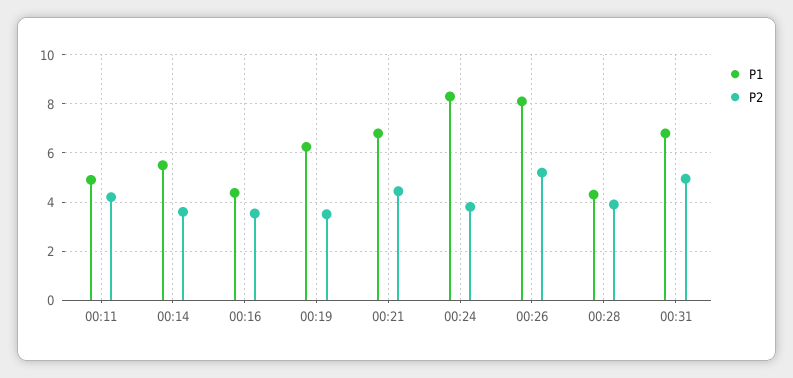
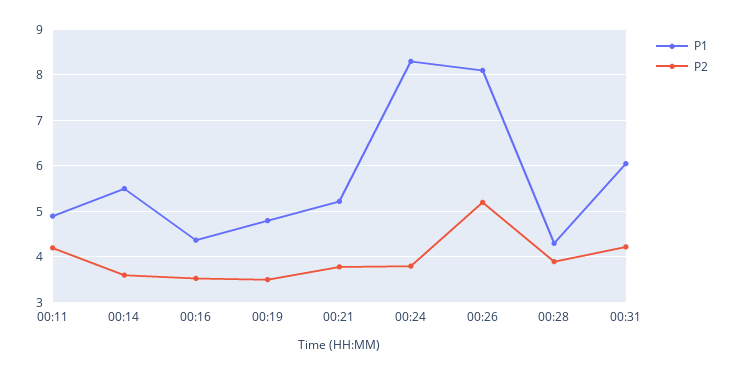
  {
    "P1": {
      "00:11": 5,
      "00:14": 5.6,
      "00:16": 4.4,
-     "00:19": 6.25,
+     "00:19": 4.8,
-     "00:21": 6.75,
+     "00:21": 5.2,
      "00:24": 8.4,
      "00:26": 8.2,
      "00:28": 4.4,
-     "00:31": 6.75
+     "00:31": 6
    },
    "P2": {
      "00:11": 4.2,
      "00:14": 3.6,
      "00:16": 3.6,
      "00:19": 3.6,
-     "00:21": 4.5,
+     "00:21": 3.8,
      "00:24": 3.8,
      "00:26": 5.2,
      "00:28": 4,
-     "00:31": 5
+     "00:31": 4.2
    }
  }

